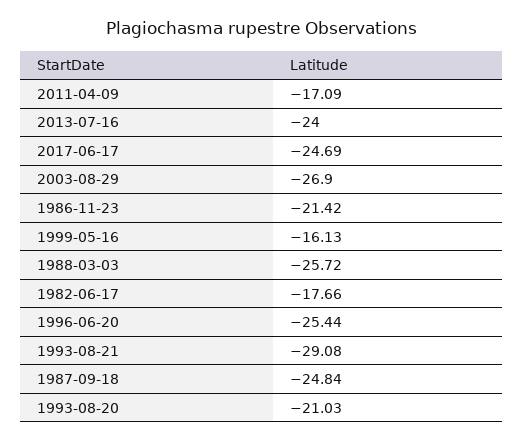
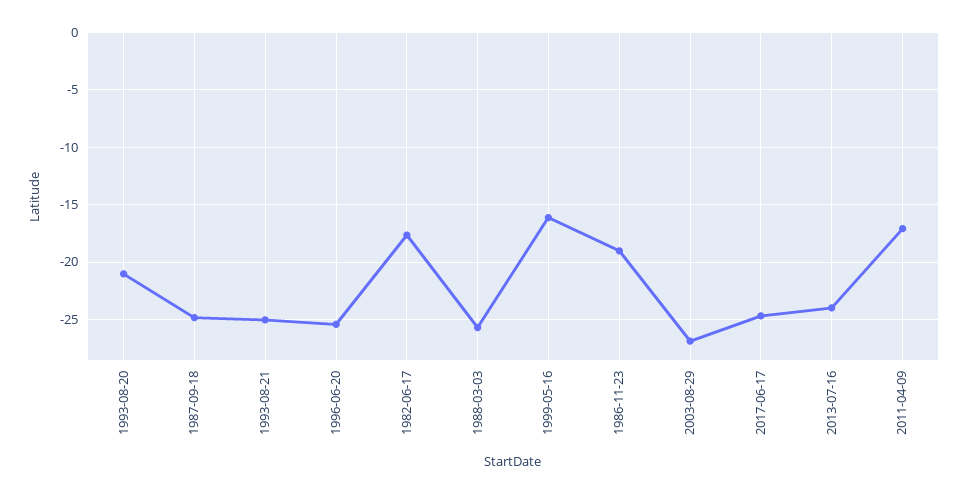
  {
    "2011-04-09": -17.09,
    "2013-07-16": -24,
    "2017-06-17": -24.69,
    "2003-08-29": -26.9,
-   "1986-11-23": -21.42,
+   "1986-11-23": -19,
    "1999-05-16": -16.13,
    "1988-03-03": -25.72,
    "1982-06-17": -17.66,
    "1996-06-20": -25.44,
-   "1993-08-21": -29.08,
+   "1993-08-21": -25,
    "1987-09-18": -24.84,
    "1993-08-20": -21.03
  }

